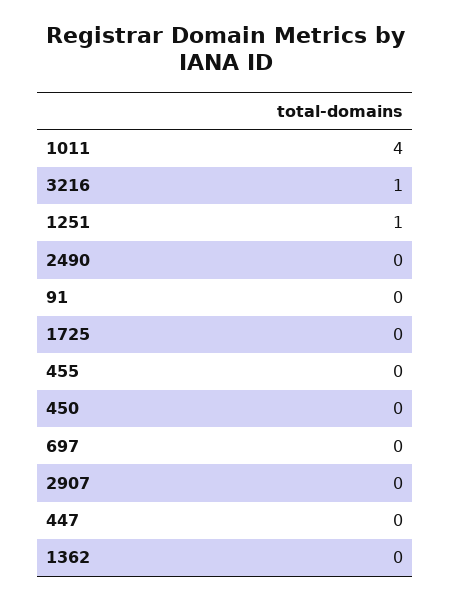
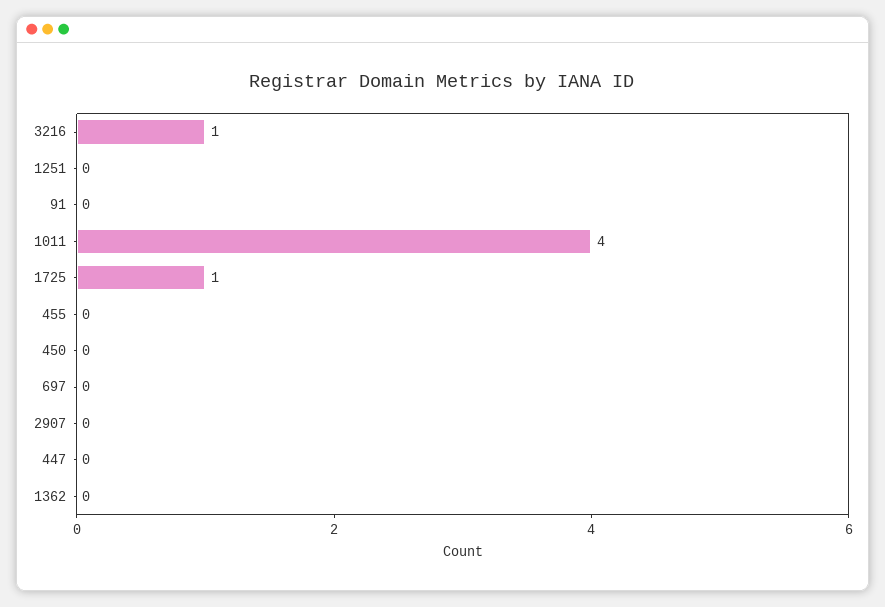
  {
    "1011": 4,
    "3216": 1,
-   "1251": 1,
+   "1251": 0,
-   "2490": 0,
    "91": 0,
-   "1725": 0,
+   "1725": 1,
    "455": 0,
    "450": 0,
    "697": 0,
    "2907": 0,
    "447": 0,
    "1362": 0
  }

